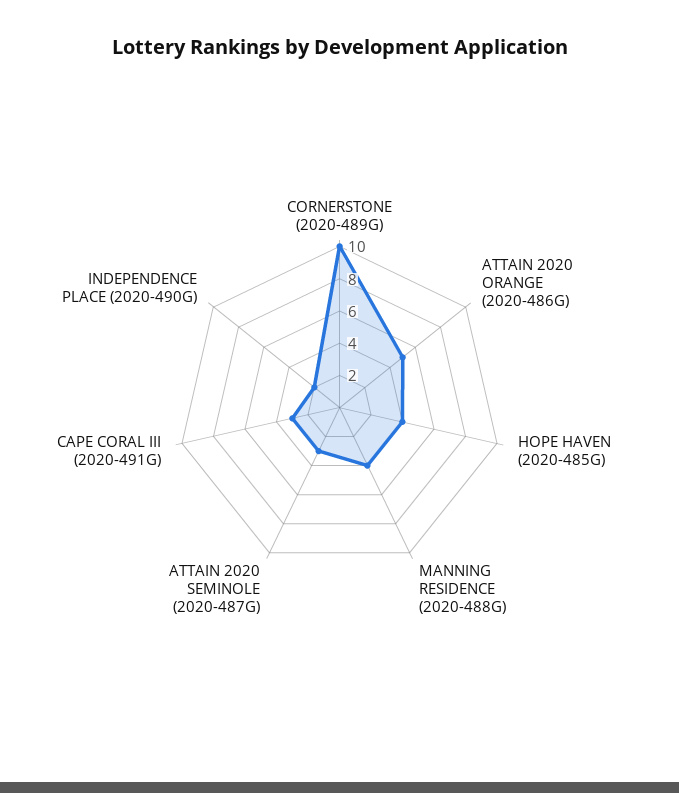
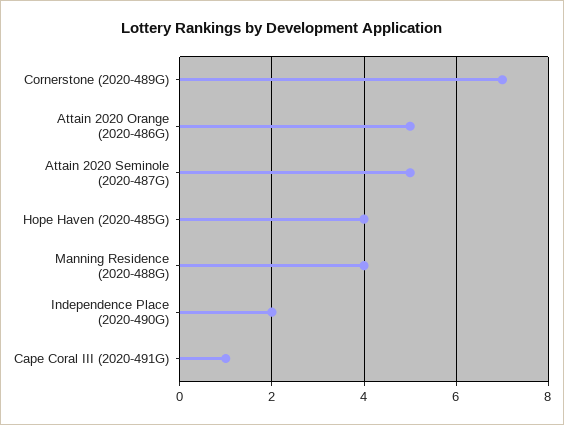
  {
-   "CORNERSTONE (2020-489G)": 10,
+   "CORNERSTONE (2020-489G)": 7,
    "ATTAIN 2020 ORANGE (2020-486G)": 5,
    "HOPE HAVEN (2020-485G)": 4,
    "MANNING RESIDENCE (2020-488G)": 4,
-   "ATTAIN 2020 SEMINOLE (2020-487G)": 3,
+   "ATTAIN 2020 SEMINOLE (2020-487G)": 5,
-   "CAPE CORAL III (2020-491G)": 3,
+   "CAPE CORAL III (2020-491G)": 1,
    "INDEPENDENCE PLACE (2020-490G)": 2
  }

